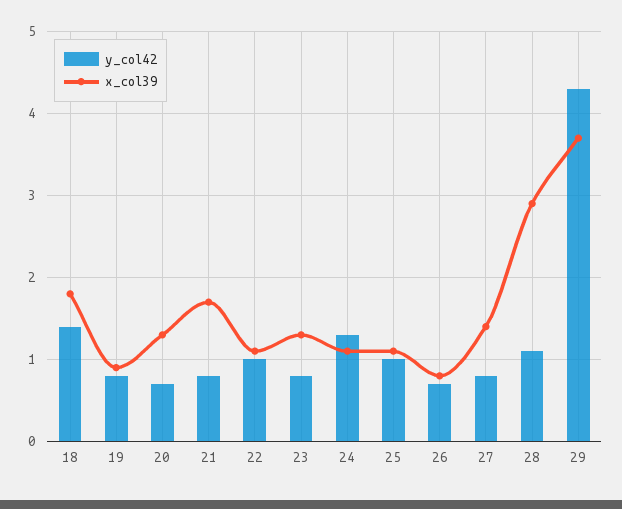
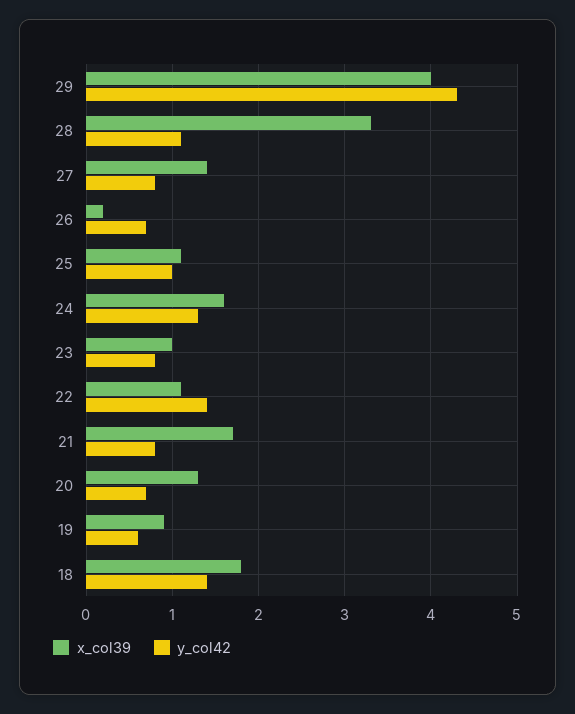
  {
    "y_col42": {
      "18": 1.4,
-     "19": 0.8,
+     "19": 0.6,
      "20": 0.7,
      "21": 0.8,
-     "22": 1,
+     "22": 1.4,
      "23": 0.8,
      "24": 1.3,
      "25": 1,
      "26": 0.7,
      "27": 0.8,
      "28": 1.1,
      "29": 4.3
    },
    "x_col39": {
      "18": 1.8,
      "19": 0.9,
      "20": 1.3,
      "21": 1.7,
      "22": 1.1,
-     "23": 1.3,
+     "23": 1,
-     "24": 1.1,
+     "24": 1.6,
      "25": 1.1,
-     "26": 0.8,
+     "26": 0.2,
      "27": 1.4,
-     "28": 2.9,
+     "28": 3.3,
-     "29": 3.7
+     "29": 4
    }
  }

